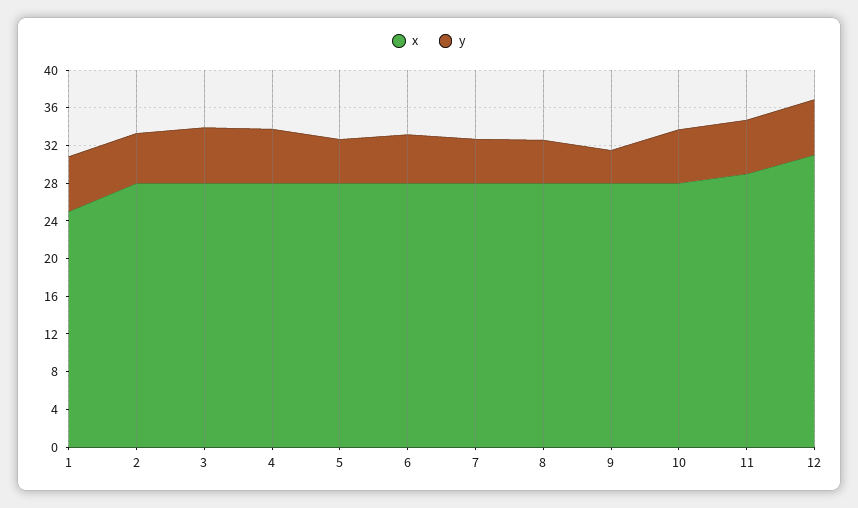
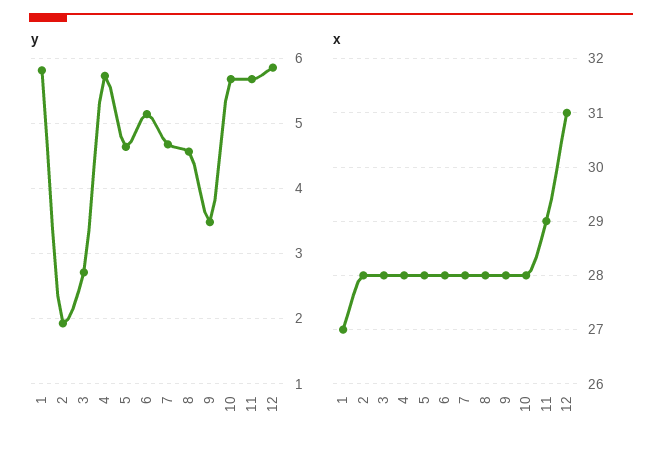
  {
    "x": {
-     "1": 25,
+     "1": 27,
      "2": 28,
      "3": 28,
      "4": 28,
      "5": 28,
      "6": 28,
      "7": 28,
      "8": 28,
      "9": 28,
      "10": 28,
      "11": 29,
      "12": 31
    },
    "y": {
      "1": 5.8,
-     "2": 5,
+     "2": 1.9,
-     "3": 6,
+     "3": 2.7,
      "4": 5.7,
      "5": 4.6,
      "6": 5.1,
      "7": 4.7,
      "8": 4.6,
      "9": 3.5,
      "10": 5.7,
      "11": 5.7,
      "12": 5.9
    }
  }

